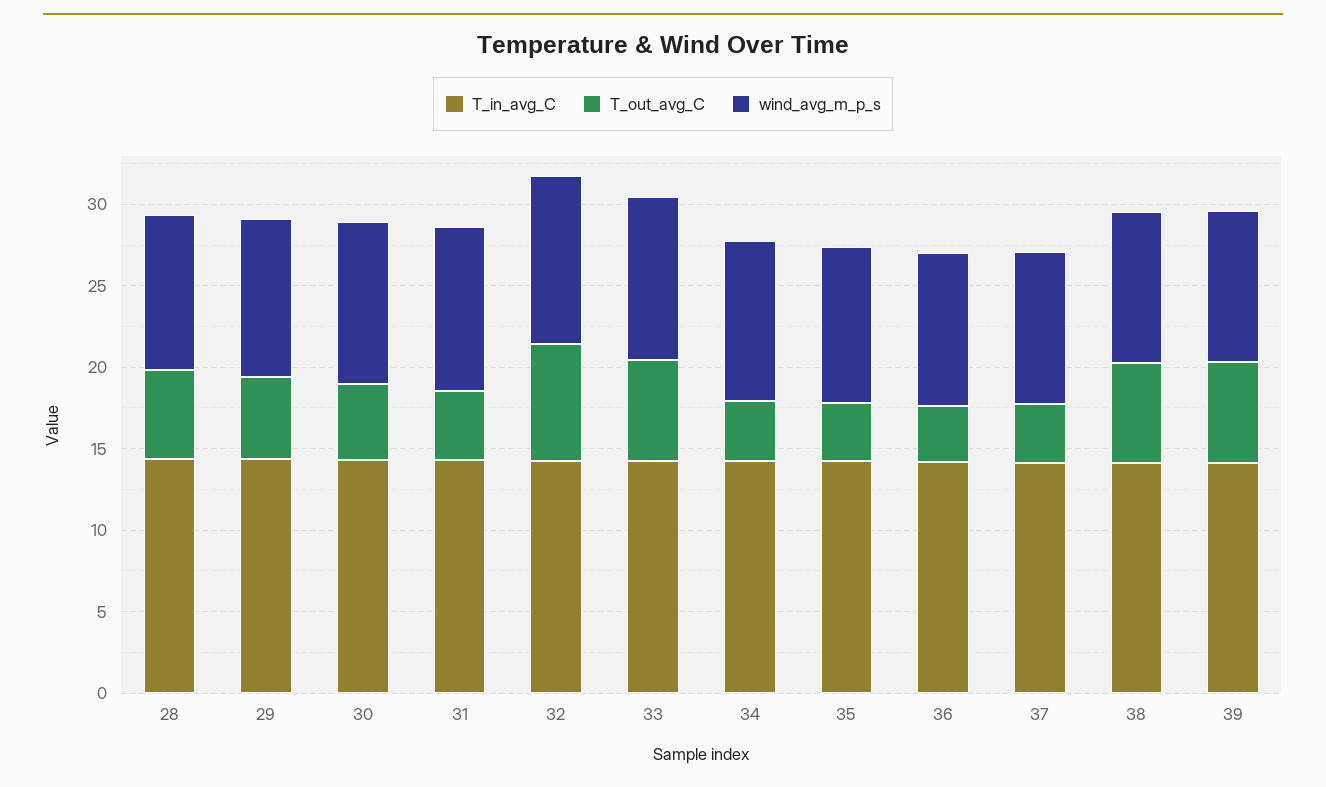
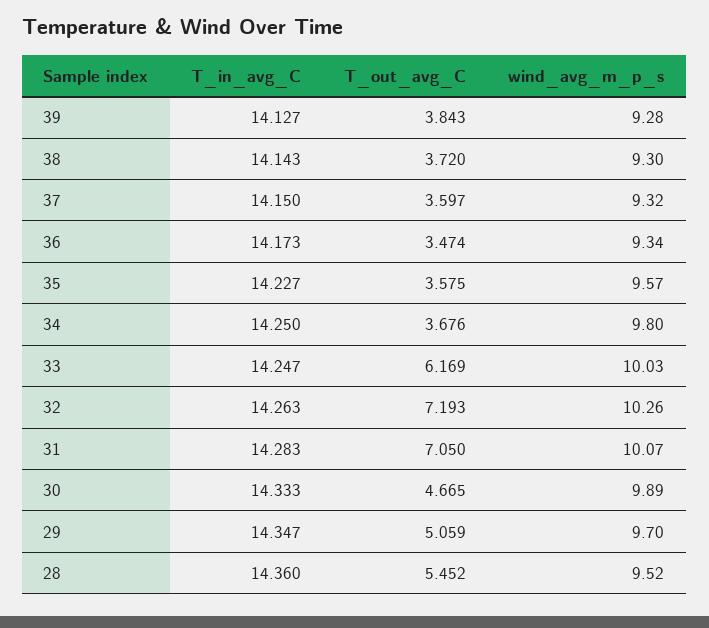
  {
    "T_in_avg_C": {
      "28": 14.36,
      "29": 14.347,
      "30": 14.333,
      "31": 14.283,
      "32": 14.263,
      "33": 14.247,
      "34": 14.25,
      "35": 14.227,
      "36": 14.173,
      "37": 14.15,
      "38": 14.143,
      "39": 14.127
    },
    "T_out_avg_C": {
      "28": 5.452,
      "29": 5.059,
      "30": 4.665,
-     "31": 4,
+     "31": 7.05,
      "32": 7.193,
      "33": 6.169,
      "34": 3.676,
      "35": 3.575,
      "36": 3.474,
      "37": 3.597,
-     "38": 6,
+     "38": 3.72,
-     "39": 6
+     "39": 3.843
    },
    "wind_avg_m_p_s": {
      "28": 9.52,
      "29": 9.7,
      "30": 9.89,
      "31": 10.07,
      "32": 10.26,
      "33": 10.03,
      "34": 9.8,
      "35": 9.57,
      "36": 9.34,
      "37": 9.32,
      "38": 9.3,
      "39": 9.28
    }
  }

